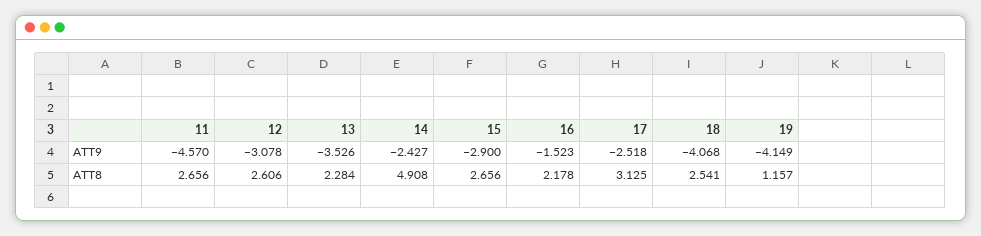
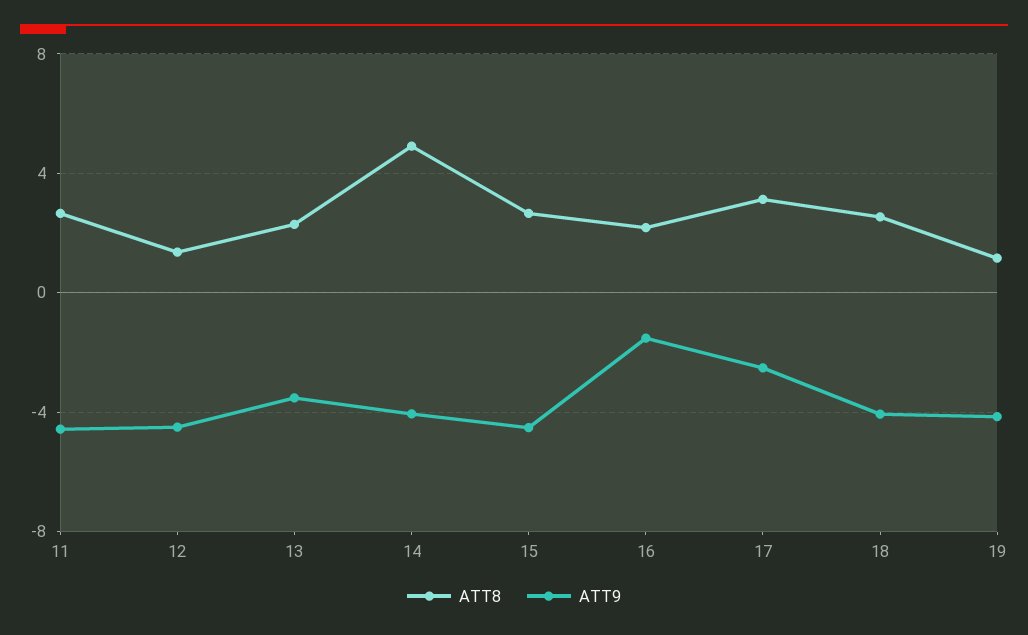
  {
    "ATT9": {
      "11": -4.57,
-     "12": -3.078,
+     "12": -4.5,
      "13": -3.526,
-     "14": -2.427,
+     "14": -4,
-     "15": -2.9,
+     "15": -4.5,
      "16": -1.523,
      "17": -2.518,
      "18": -4.068,
      "19": -4.149
    },
    "ATT8": {
      "11": 2.656,
-     "12": 2.606,
+     "12": 1.5,
      "13": 2.284,
      "14": 4.908,
      "15": 2.656,
      "16": 2.178,
      "17": 3.125,
      "18": 2.541,
      "19": 1.157
    }
  }

